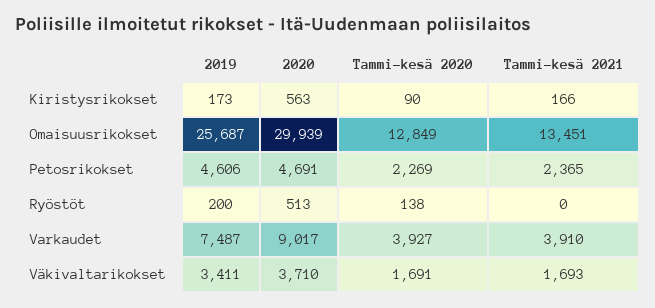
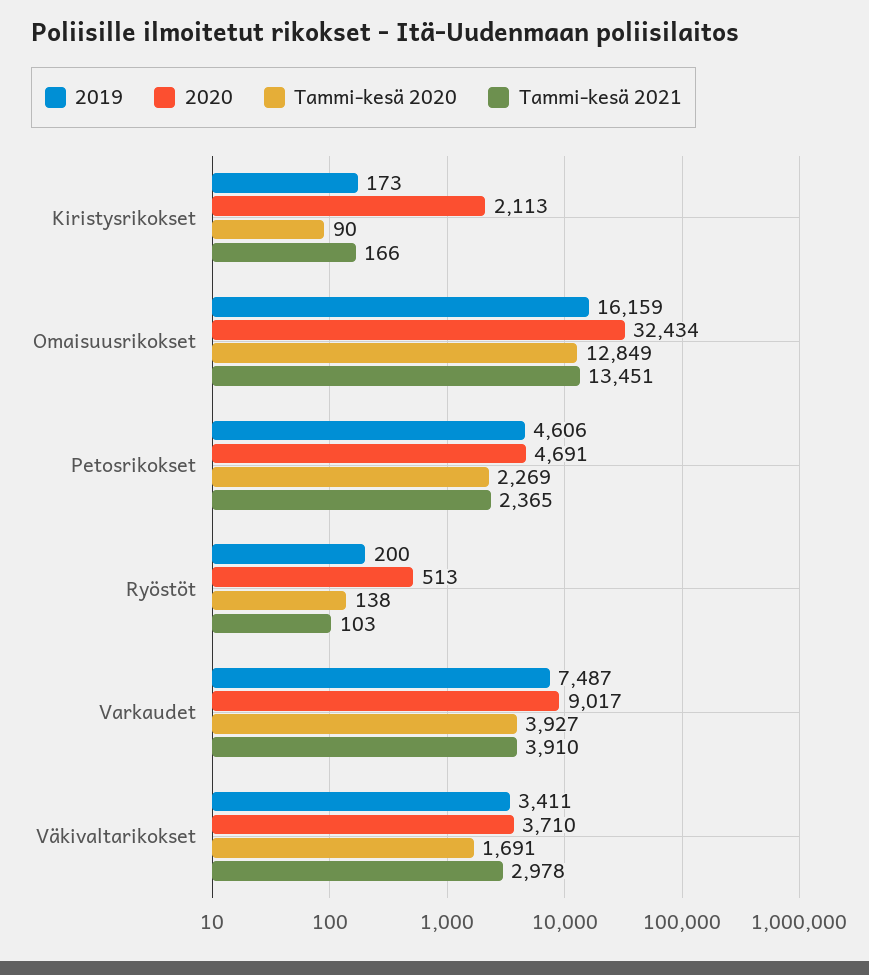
  {
    "2019": {
      "Kiristysrikokset": 173,
-     "Omaisuusrikokset": 25687,
+     "Omaisuusrikokset": 16159,
      "Petosrikokset": 4606,
      "Ryöstöt": 200,
      "Varkaudet": 7487,
      "Väkivaltarikokset": 3411
    },
    "2020": {
-     "Kiristysrikokset": 563,
+     "Kiristysrikokset": 2113,
-     "Omaisuusrikokset": 29939,
+     "Omaisuusrikokset": 32434,
      "Petosrikokset": 4691,
      "Ryöstöt": 513,
      "Varkaudet": 9017,
      "Väkivaltarikokset": 3710
    },
    "Tammi-kesä 2020": {
      "Kiristysrikokset": 90,
      "Omaisuusrikokset": 12849,
      "Petosrikokset": 2269,
      "Ryöstöt": 138,
      "Varkaudet": 3927,
      "Väkivaltarikokset": 1691
    },
    "Tammi-kesä 2021": {
      "Kiristysrikokset": 166,
      "Omaisuusrikokset": 13451,
      "Petosrikokset": 2365,
-     "Ryöstöt": 0,
+     "Ryöstöt": 103,
      "Varkaudet": 3910,
-     "Väkivaltarikokset": 1693
+     "Väkivaltarikokset": 2978
    }
  }

